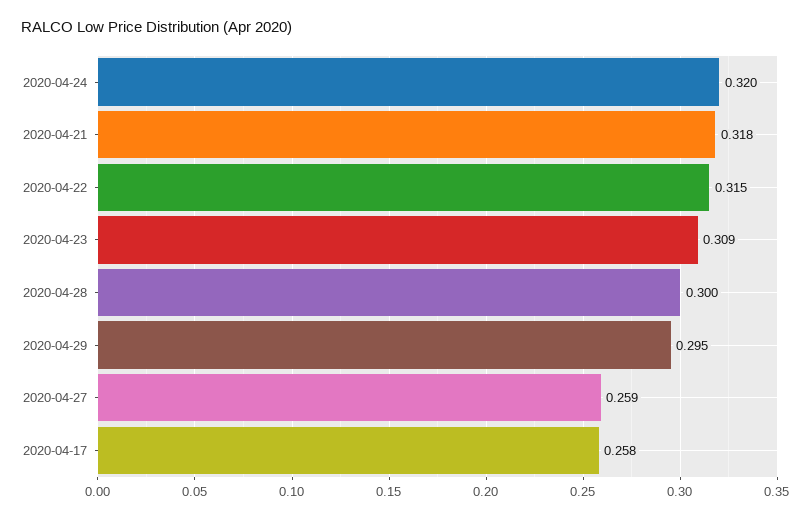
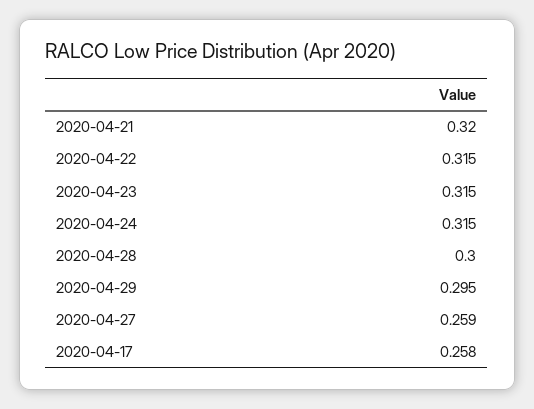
  {
-   "2020-04-24": 0.32,
+   "2020-04-24": 0.315,
-   "2020-04-21": 0.318,
+   "2020-04-21": 0.32,
    "2020-04-22": 0.315,
-   "2020-04-23": 0.309,
+   "2020-04-23": 0.315,
    "2020-04-28": 0.3,
    "2020-04-29": 0.295,
    "2020-04-27": 0.259,
    "2020-04-17": 0.258
  }

